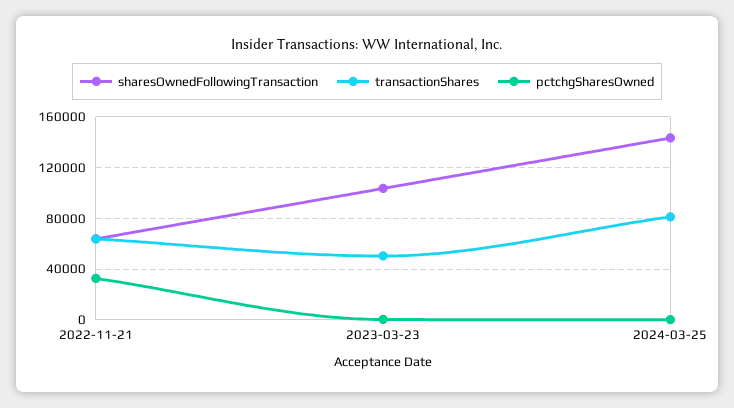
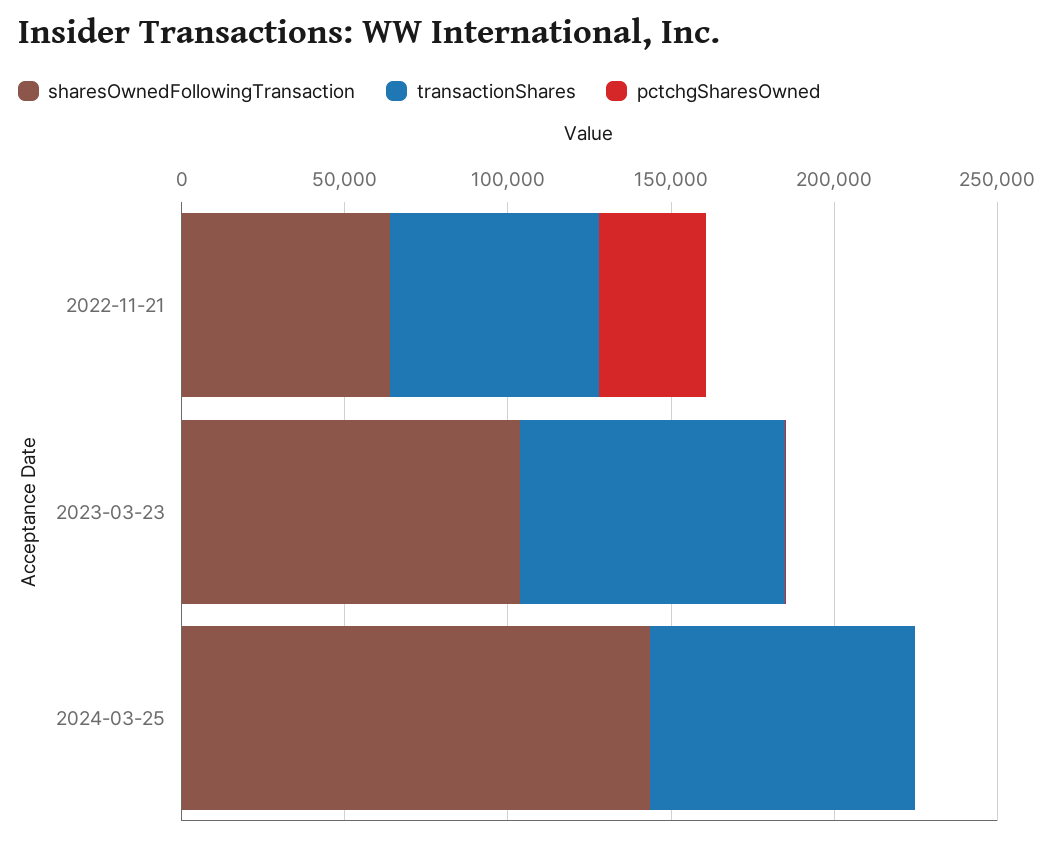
  {
    "sharesOwnedFollowingTransaction": {
      "2022-11-21": 65000,
      "2023-03-23": 105000,
      "2024-03-25": 145000
    },
    "transactionShares": {
      "2022-11-21": 65000,
-     "2023-03-23": 50000,
+     "2023-03-23": 80000,
      "2024-03-25": 80000
    },
    "pctchgSharesOwned": {
      "2022-11-21": 35000,
      "2023-03-23": 0,
      "2024-03-25": 0
    }
  }

